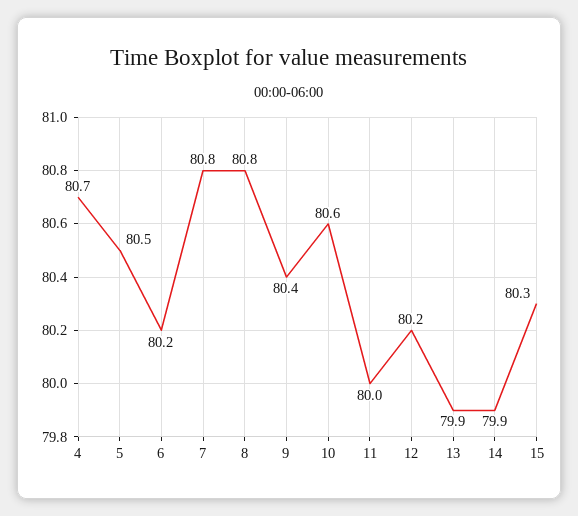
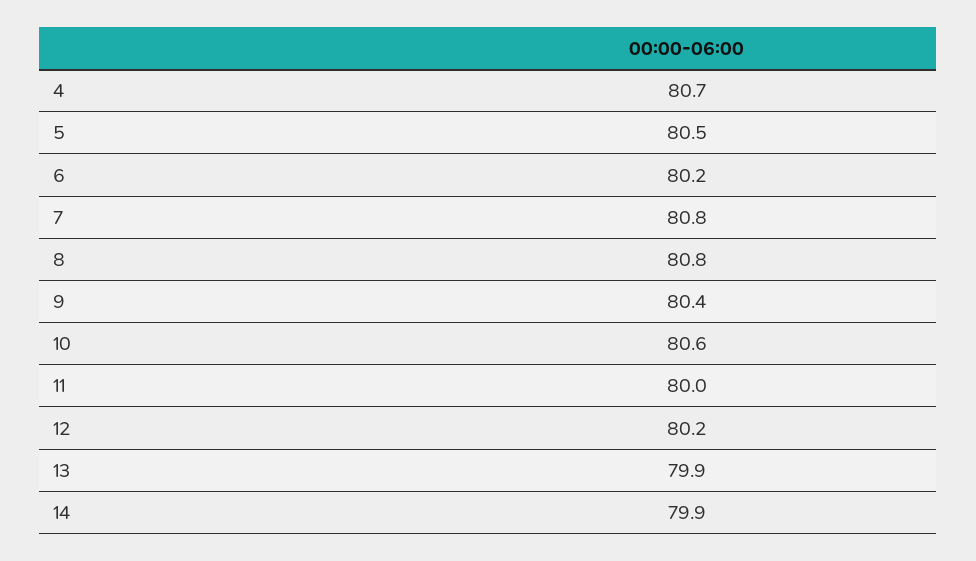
  {
    "4": 80.7,
    "5": 80.5,
    "6": 80.2,
    "7": 80.8,
    "8": 80.8,
    "9": 80.4,
    "10": 80.6,
    "11": 80,
    "12": 80.2,
    "13": 79.9,
-   "14": 79.9,
+   "14": 79.9
-   "15": 80.3
  }

